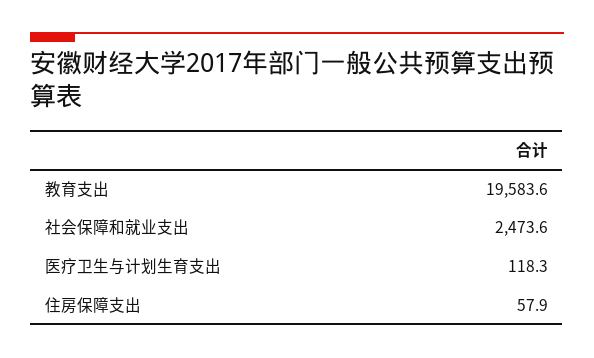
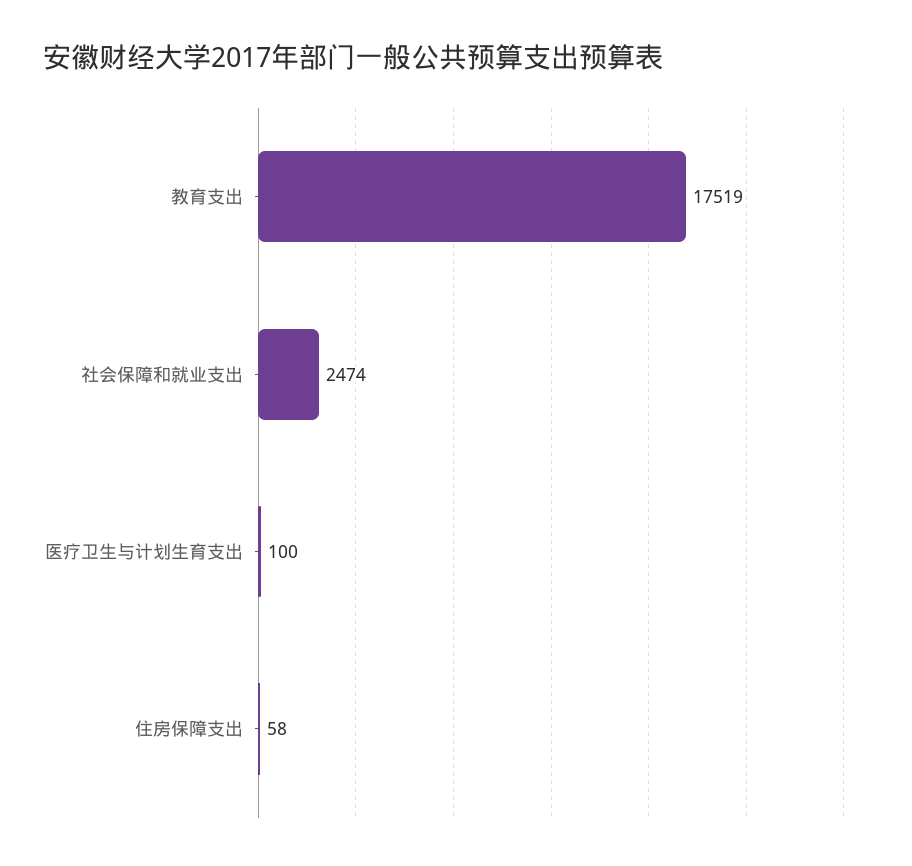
  {
-   "教育支出": 19583.6,
+   "教育支出": 17519,
    "社会保障和就业支出": 2473.6,
-   "医疗卫生与计划生育支出": 118.3,
+   "医疗卫生与计划生育支出": 100,
    "住房保障支出": 57.9
  }

